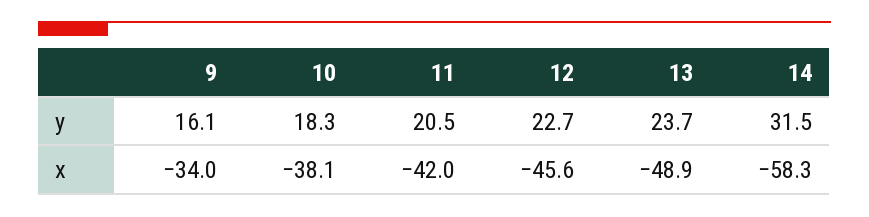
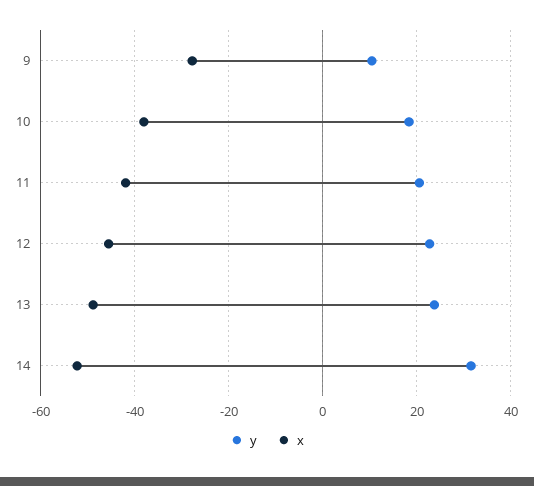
  {
    "y": {
-     "9": 16.1,
+     "9": 10,
      "10": 18.3,
      "11": 20.5,
      "12": 22.7,
      "13": 23.7,
      "14": 31.5
    },
    "x": {
-     "9": -34,
+     "9": -28,
      "10": -38.1,
      "11": -42,
      "12": -45.6,
      "13": -48.9,
-     "14": -58.3
+     "14": -52
    }
  }

